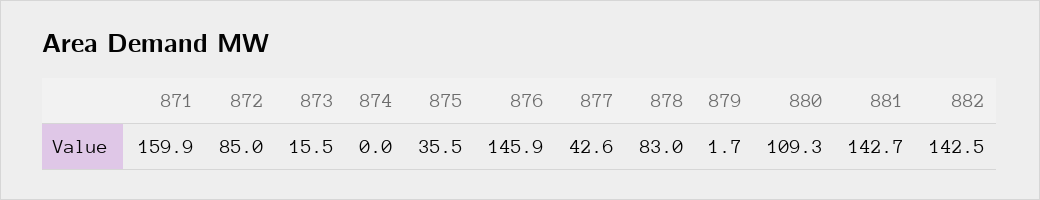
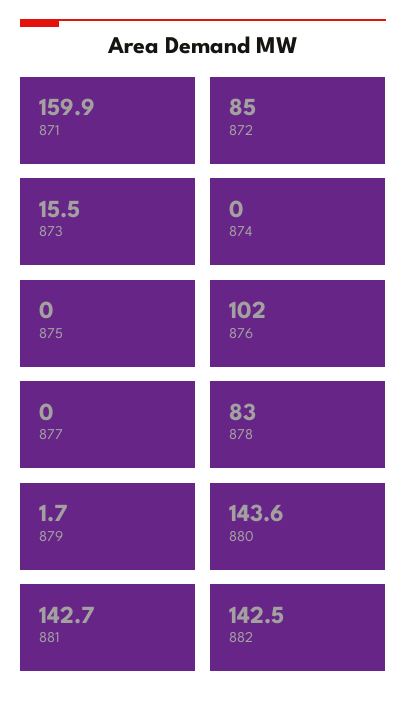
  {
    "871": 159.9,
    "872": 85,
    "873": 15.5,
    "874": 0,
-   "875": 35.5,
+   "875": 0,
-   "876": 145.9,
+   "876": 102,
-   "877": 42.6,
+   "877": 0,
    "878": 83,
    "879": 1.7,
-   "880": 109.3,
+   "880": 143.6,
    "881": 142.7,
    "882": 142.5
  }

